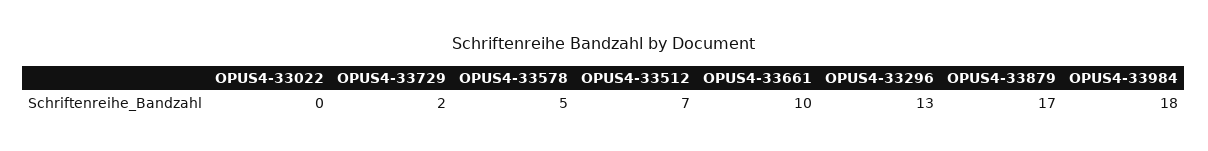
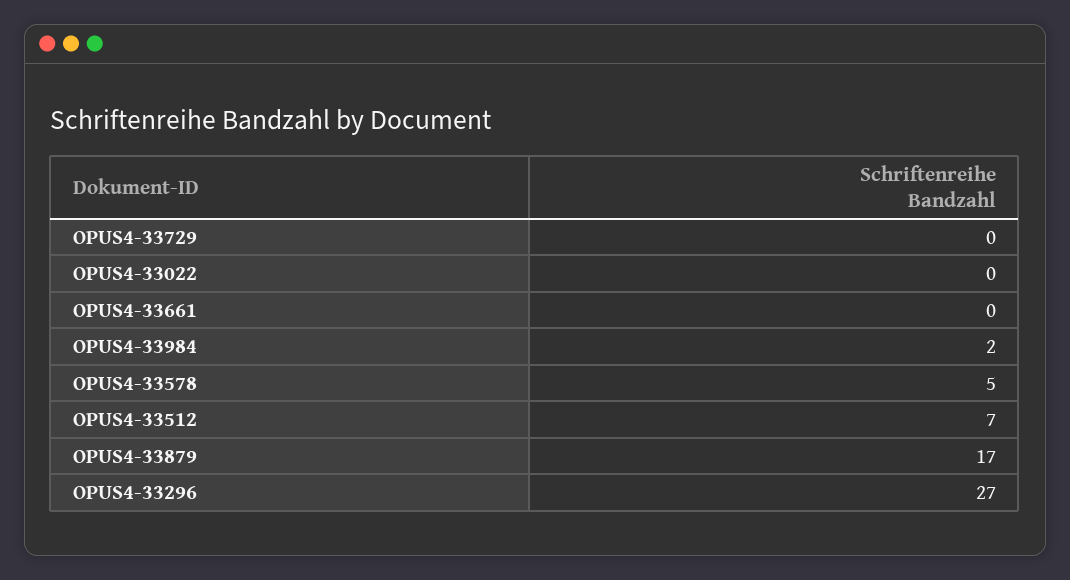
  {
    "OPUS4-33022": 0,
-   "OPUS4-33729": 2,
+   "OPUS4-33729": 0,
    "OPUS4-33578": 5,
    "OPUS4-33512": 7,
-   "OPUS4-33661": 10,
+   "OPUS4-33661": 0,
-   "OPUS4-33296": 13,
+   "OPUS4-33296": 27,
    "OPUS4-33879": 17,
-   "OPUS4-33984": 18
+   "OPUS4-33984": 2
  }

